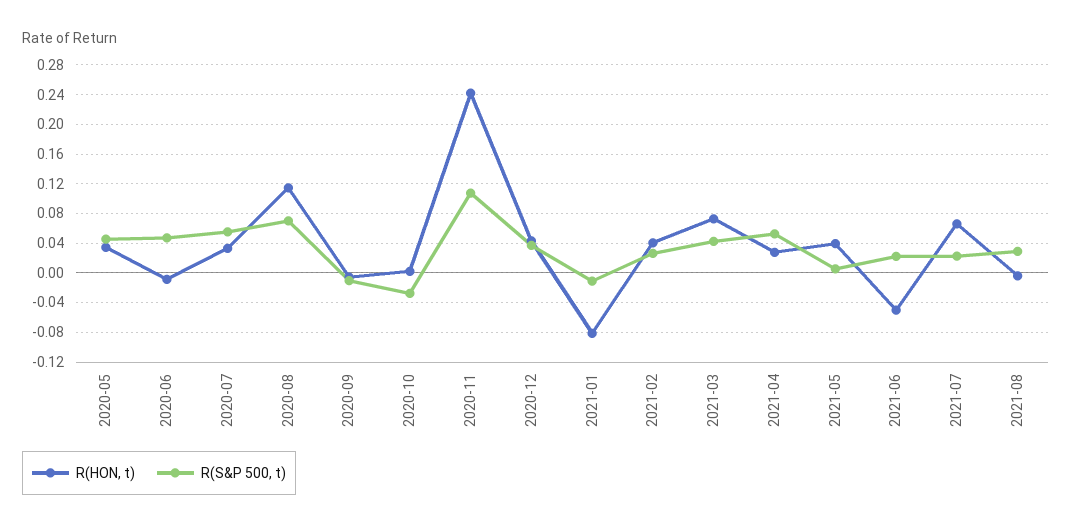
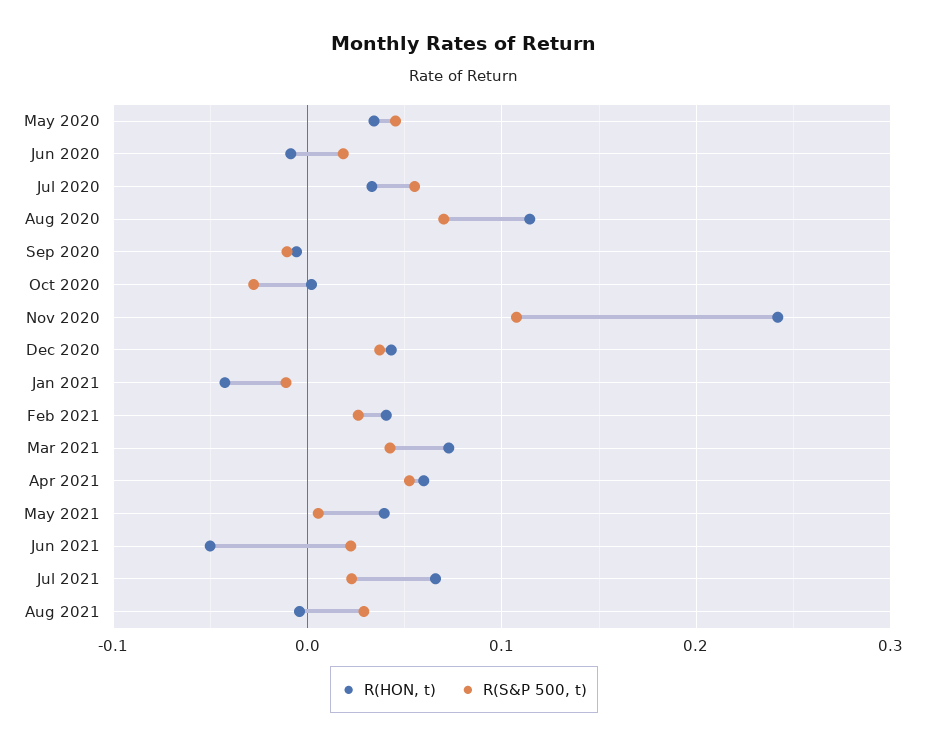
  {
    "R(HON, t)": {
      "2020-05": 0.03,
      "2020-06": -0.01,
      "2020-07": 0.03,
      "2020-08": 0.11,
      "2020-09": -0.01,
      "2020-10": 0,
      "2020-11": 0.24,
      "2020-12": 0.04,
-     "2021-01": -0.08,
+     "2021-01": -0.04,
      "2021-02": 0.04,
      "2021-03": 0.07,
-     "2021-04": 0.03,
+     "2021-04": 0.06,
      "2021-05": 0.04,
      "2021-06": -0.05,
      "2021-07": 0.07,
      "2021-08": 0
    },
    "R(S&P 500, t)": {
      "2020-05": 0.05,
-     "2020-06": 0.05,
+     "2020-06": 0.02,
      "2020-07": 0.06,
      "2020-08": 0.07,
      "2020-09": -0.01,
      "2020-10": -0.03,
      "2020-11": 0.11,
      "2020-12": 0.04,
      "2021-01": -0.01,
      "2021-02": 0.03,
      "2021-03": 0.04,
      "2021-04": 0.05,
      "2021-05": 0.01,
      "2021-06": 0.02,
      "2021-07": 0.02,
      "2021-08": 0.03
    }
  }

